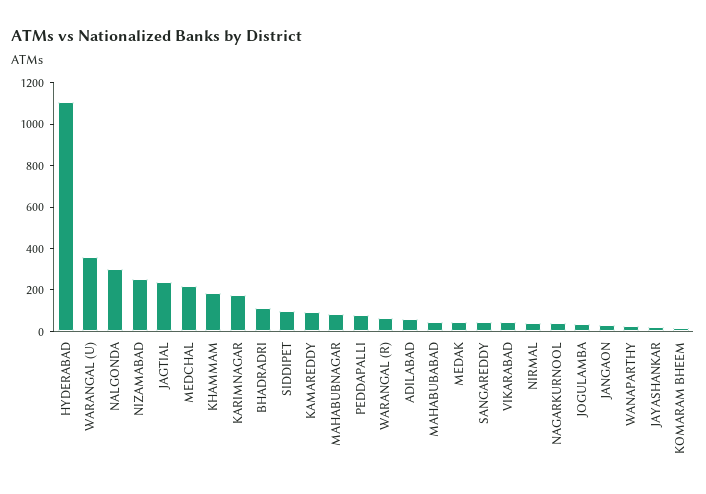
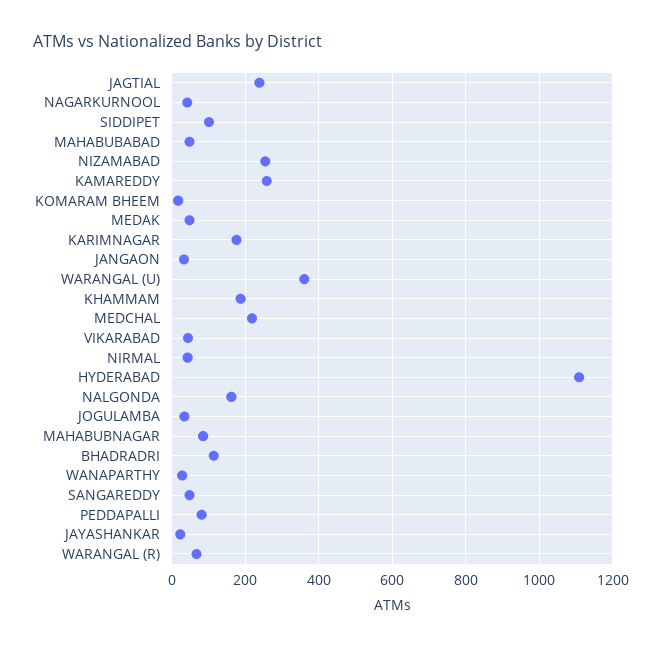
  {
    "HYDERABAD": 1100,
    "WARANGAL (U)": 360,
-   "NALGONDA": 300,
+   "NALGONDA": 160,
    "NIZAMABAD": 260,
    "JAGTIAL": 240,
    "MEDCHAL": 220,
    "KHAMMAM": 180,
    "KARIMNAGAR": 180,
    "BHADRADRI": 120,
    "SIDDIPET": 100,
-   "KAMAREDDY": 100,
+   "KAMAREDDY": 260,
    "MAHABUBNAGAR": 80,
    "PEDDAPALLI": 80,
    "WARANGAL (R)": 60,
-   "ADILABAD": 50,
    "MAHABUBABAD": 40,
    "MEDAK": 40,
    "SANGAREDDY": 40,
    "VIKARABAD": 40,
    "NIRMAL": 40,
    "NAGARKURNOOL": 40,
    "JOGULAMBA": 40,
    "JANGAON": 40,
    "WANAPARTHY": 20,
    "JAYASHANKAR": 20,
    "KOMARAM BHEEM": 20
  }

